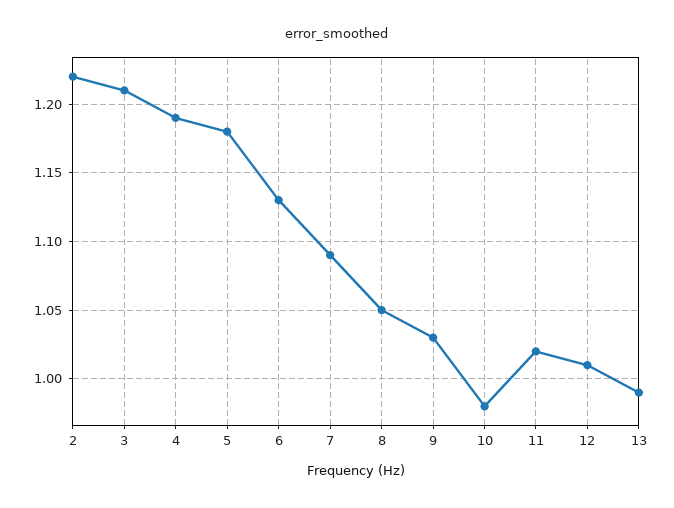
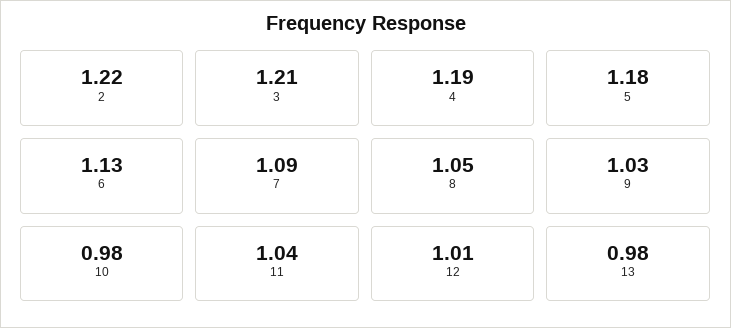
  {
    "2": 1.22,
    "3": 1.21,
    "4": 1.19,
    "5": 1.18,
    "6": 1.13,
    "7": 1.09,
    "8": 1.05,
    "9": 1.03,
    "10": 0.98,
-   "11": 1.02,
+   "11": 1.04,
    "12": 1.01,
-   "13": 0.99
+   "13": 0.98
  }

